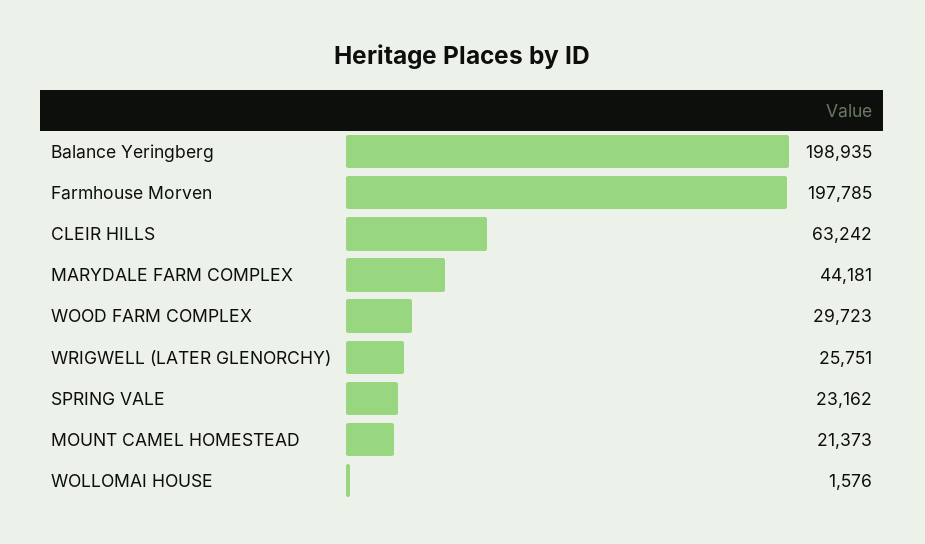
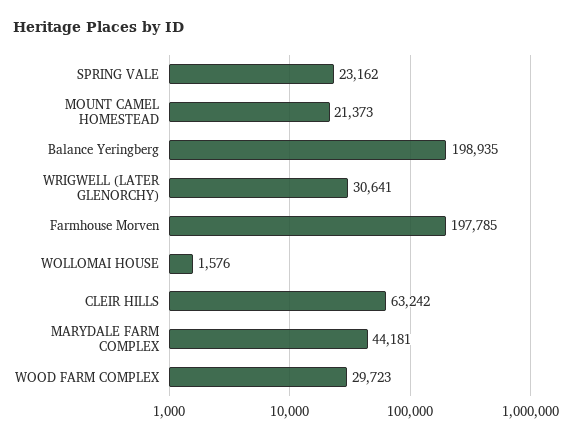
  {
    "Balance Yeringberg": 198935,
    "Farmhouse Morven": 197785,
    "CLEIR HILLS": 63242,
    "MARYDALE FARM COMPLEX": 44181,
    "WOOD FARM COMPLEX": 29723,
-   "WRIGWELL (LATER GLENORCHY)": 25751,
+   "WRIGWELL (LATER GLENORCHY)": 30641,
    "SPRING VALE": 23162,
    "MOUNT CAMEL HOMESTEAD": 21373,
    "WOLLOMAI HOUSE": 1576
  }

